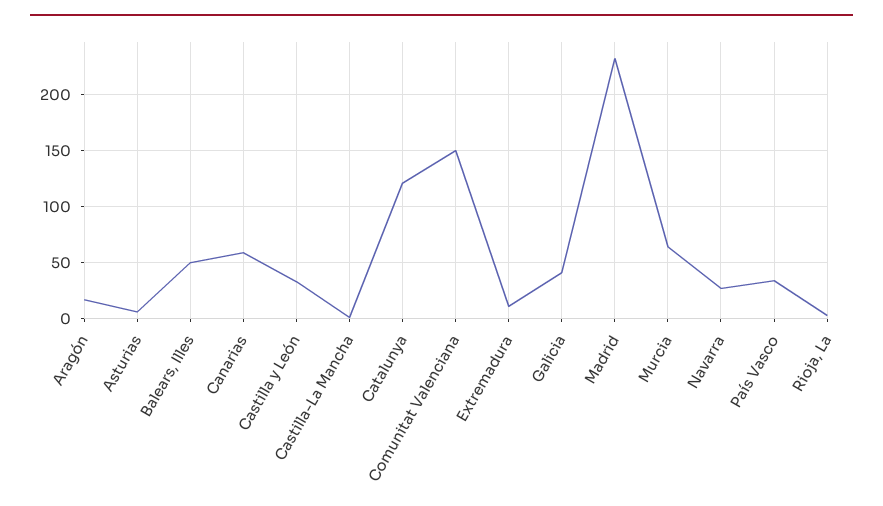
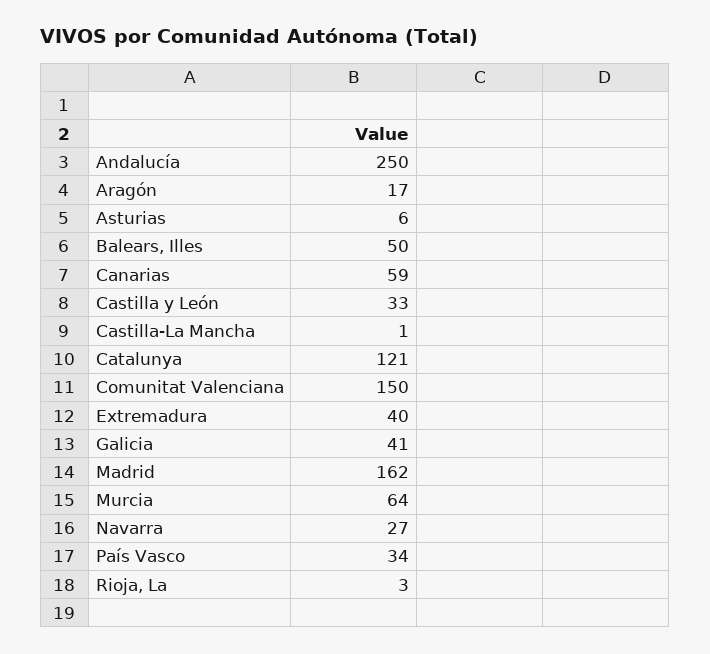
  {
    "Aragón": 17,
    "Asturias": 6,
    "Balears, Illes": 50,
    "Canarias": 59,
    "Castilla y León": 33,
    "Castilla-La Mancha": 1,
    "Catalunya": 121,
    "Comunitat Valenciana": 150,
-   "Extremadura": 10,
+   "Extremadura": 40,
    "Galicia": 41,
-   "Madrid": 230,
+   "Madrid": 162,
    "Murcia": 64,
    "Navarra": 27,
    "País Vasco": 34,
-   "Rioja, La": 3
+   "Rioja, La": 3,
+   "Andalucía": 250
  }

